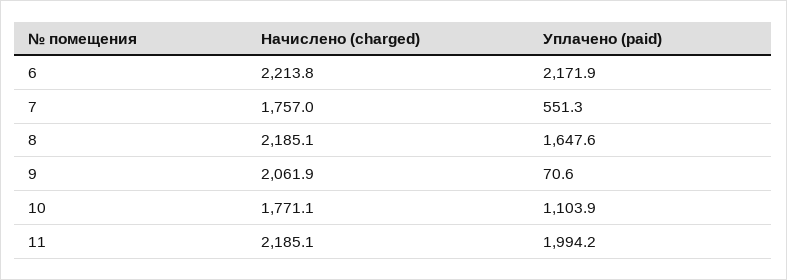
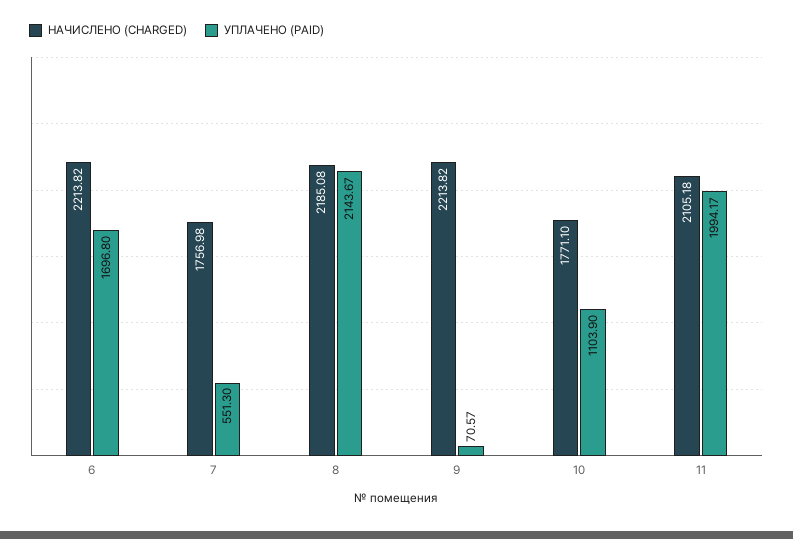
  {
    "Начислено (charged)": {
      "6": 2213.82,
      "7": 1756.98,
      "8": 2185.08,
-     "9": 2061.9,
+     "9": 2213.82,
      "10": 1771.1,
-     "11": 2185.1
+     "11": 2105.18
    },
    "Уплачено (paid)": {
-     "6": 2171.9,
+     "6": 1696.8,
      "7": 551.3,
-     "8": 1647.6,
+     "8": 2143.67,
      "9": 70.57,
      "10": 1103.9,
      "11": 1994.17
    }
  }

